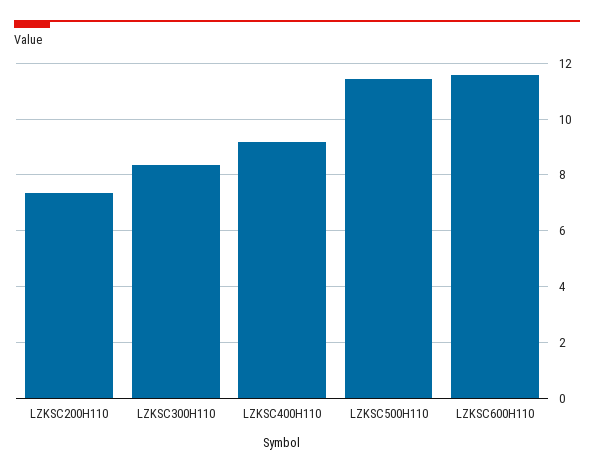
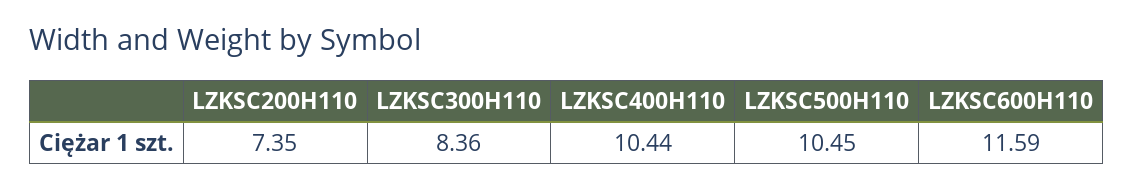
  {
    "LZKSC200H110": 7.35,
    "LZKSC300H110": 8.36,
-   "LZKSC400H110": 9.25,
+   "LZKSC400H110": 10.44,
-   "LZKSC500H110": 11.5,
+   "LZKSC500H110": 10.45,
    "LZKSC600H110": 11.59
  }

